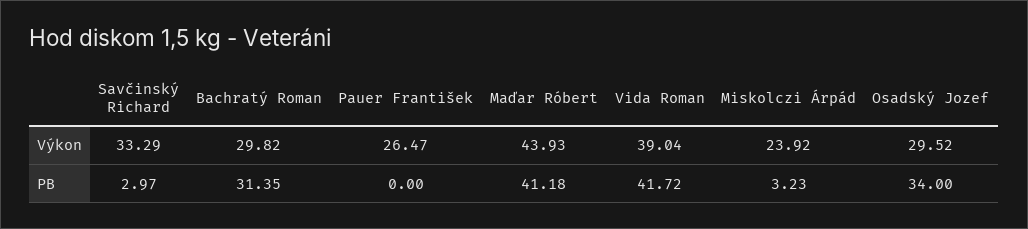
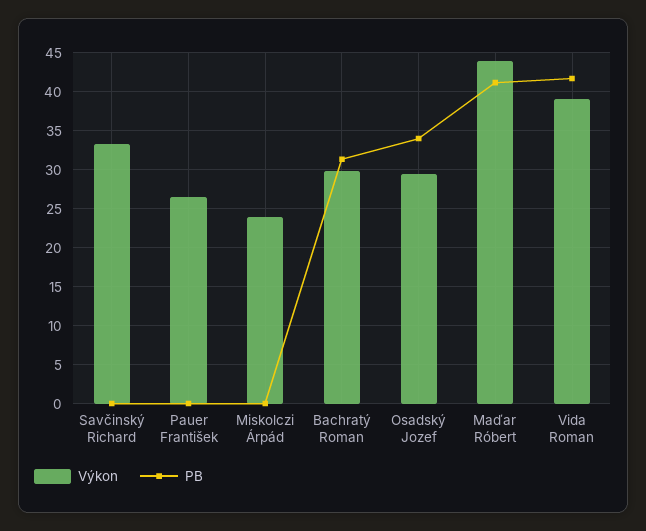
  {
    "Výkon": {
      "Savčinský Richard": 33.29,
      "Bachratý Roman": 29.82,
      "Pauer František": 26.47,
      "Maďar Róbert": 43.93,
      "Vida Roman": 39.04,
      "Miskolczi Árpád": 23.92,
      "Osadský Jozef": 29.52
    },
    "PB": {
-     "Savčinský Richard": 2.97,
+     "Savčinský Richard": 0,
      "Bachratý Roman": 31.35,
      "Pauer František": 0,
      "Maďar Róbert": 41.18,
      "Vida Roman": 41.72,
-     "Miskolczi Árpád": 3.23,
+     "Miskolczi Árpád": 0,
      "Osadský Jozef": 34
    }
  }

